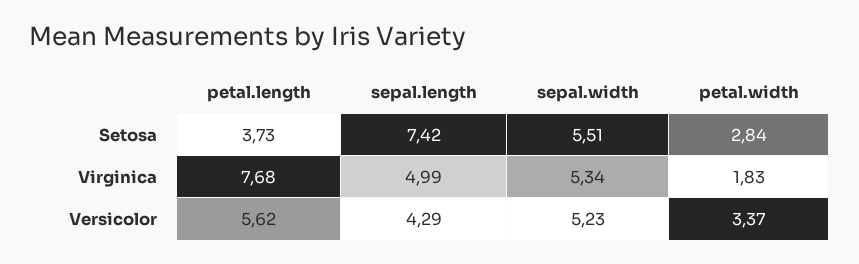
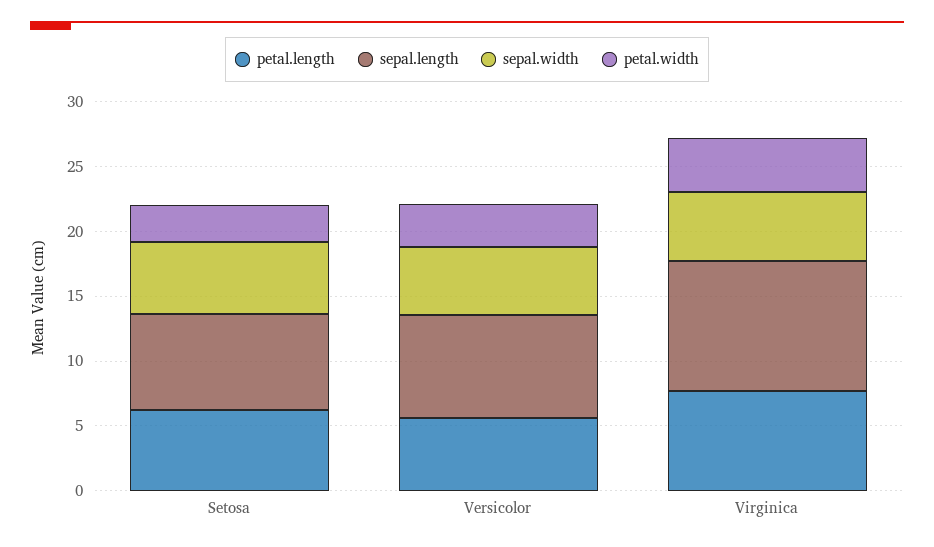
  {
    "petal.length": {
-     "Setosa": 3.73,
+     "Setosa": 6,
      "Virginica": 7.68,
      "Versicolor": 5.62
    },
    "sepal.length": {
      "Setosa": 7.42,
-     "Virginica": 4.99,
+     "Virginica": 10,
-     "Versicolor": 4.29
+     "Versicolor": 8
    },
    "sepal.width": {
      "Setosa": 5.51,
      "Virginica": 5.34,
      "Versicolor": 5.23
    },
    "petal.width": {
      "Setosa": 2.84,
-     "Virginica": 1.83,
+     "Virginica": 4,
      "Versicolor": 3.37
    }
  }

